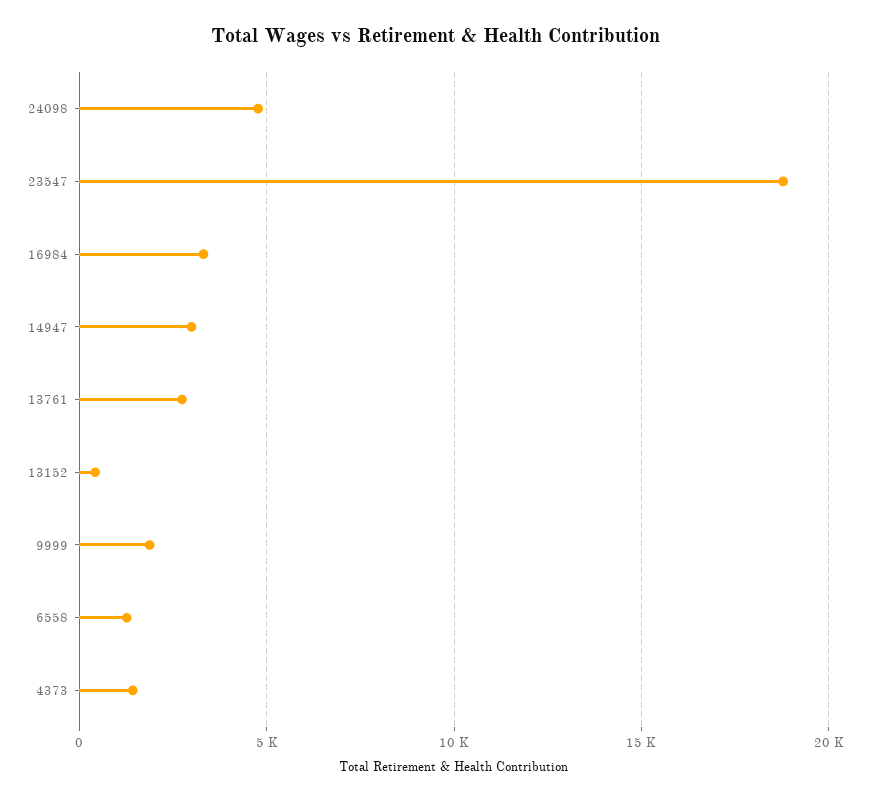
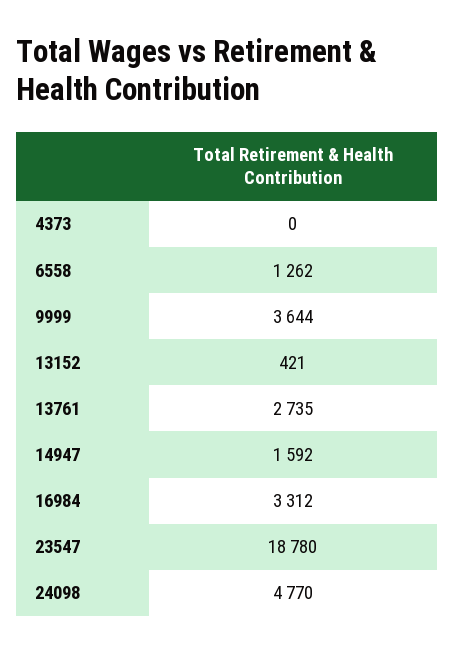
  {
    "24098": 4770,
    "23547": 18780,
    "16984": 3312,
-   "14947": 3000,
+   "14947": 1592,
    "13761": 2735,
    "13152": 421,
-   "9999": 2000,
+   "9999": 3644,
    "6558": 1262,
-   "4373": 1500
+   "4373": 0
  }

